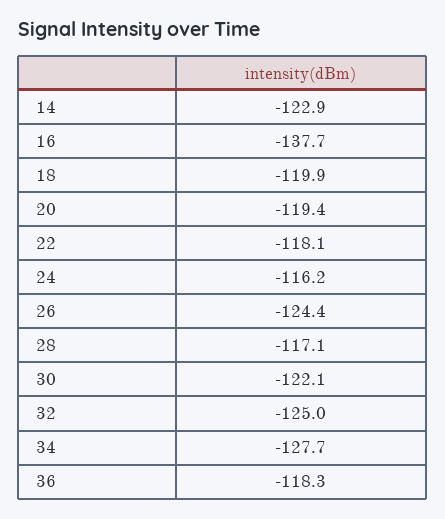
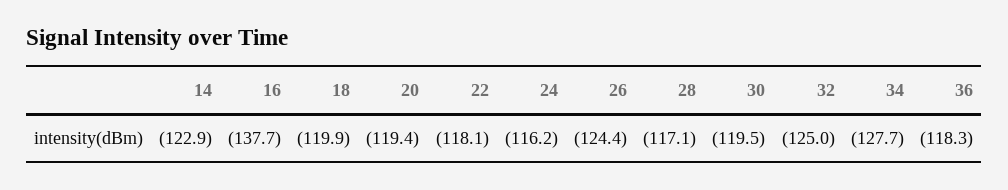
  {
    "14": -122.9,
    "16": -137.7,
    "18": -119.9,
    "20": -119.4,
    "22": -118.1,
    "24": -116.2,
    "26": -124.4,
    "28": -117.1,
-   "30": -122.1,
+   "30": -119.5,
    "32": -125,
    "34": -127.7,
    "36": -118.3
  }

